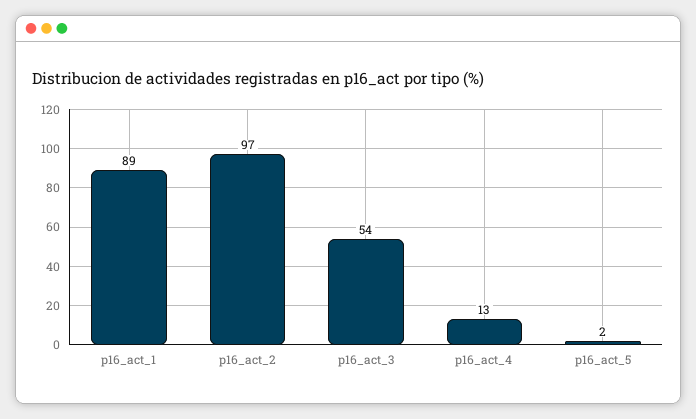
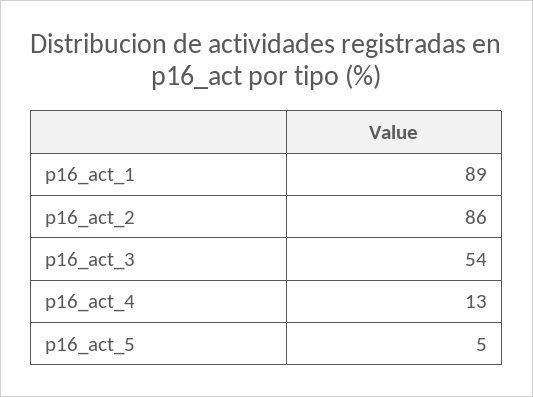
  {
    "p16_act_1": 89,
-   "p16_act_2": 97,
+   "p16_act_2": 86,
    "p16_act_3": 54,
    "p16_act_4": 13,
-   "p16_act_5": 2
+   "p16_act_5": 5
  }

